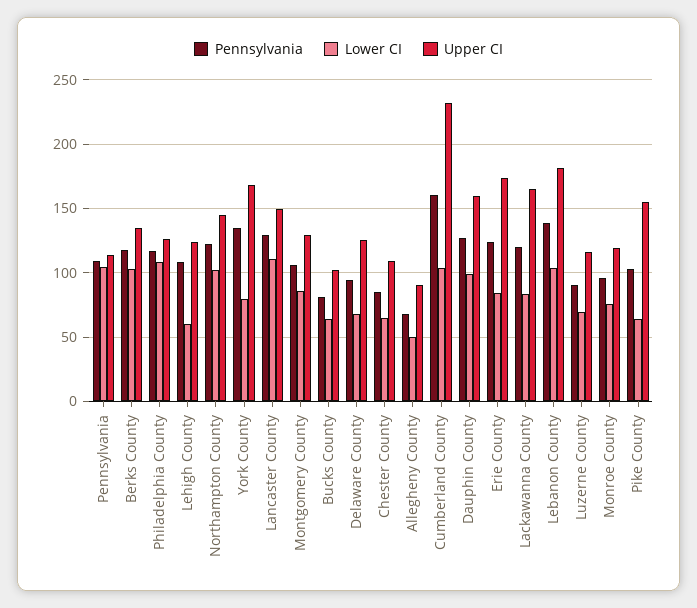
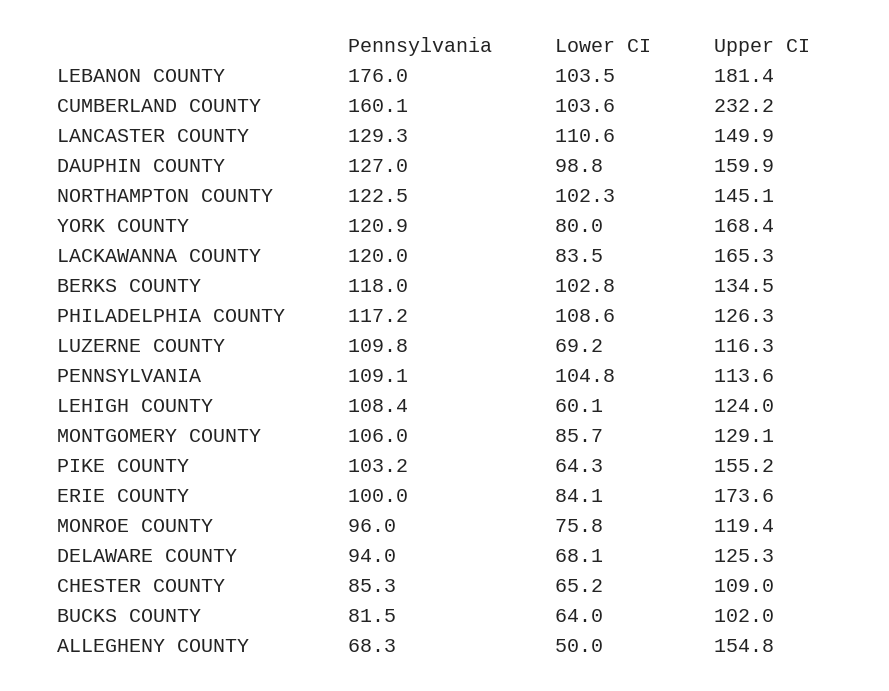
  {
    "Pennsylvania": {
      "Pennsylvania": 109.1,
      "Berks County": 118,
      "Philadelphia County": 117.2,
      "Lehigh County": 108.4,
      "Northampton County": 122.5,
-     "York County": 135,
+     "York County": 120.9,
      "Lancaster County": 129.3,
      "Montgomery County": 106,
      "Bucks County": 81.5,
      "Delaware County": 94,
      "Chester County": 85.3,
      "Allegheny County": 68.3,
      "Cumberland County": 160.1,
      "Dauphin County": 127,
-     "Erie County": 125,
+     "Erie County": 100,
      "Lackawanna County": 120,
-     "Lebanon County": 140,
+     "Lebanon County": 176,
-     "Luzerne County": 90,
+     "Luzerne County": 109.8,
      "Monroe County": 96,
      "Pike County": 103.2
    },
    "Lower CI": {
      "Pennsylvania": 104.8,
      "Berks County": 102.8,
      "Philadelphia County": 108.6,
      "Lehigh County": 60.1,
      "Northampton County": 102.3,
      "York County": 80,
      "Lancaster County": 110.6,
      "Montgomery County": 85.7,
      "Bucks County": 64,
      "Delaware County": 68.1,
      "Chester County": 65.2,
      "Allegheny County": 50,
      "Cumberland County": 103.6,
      "Dauphin County": 98.8,
      "Erie County": 84.1,
      "Lackawanna County": 83.5,
      "Lebanon County": 103.5,
      "Luzerne County": 69.2,
      "Monroe County": 75.8,
      "Pike County": 64.3
    },
    "Upper CI": {
      "Pennsylvania": 113.6,
      "Berks County": 134.5,
      "Philadelphia County": 126.3,
      "Lehigh County": 124,
      "Northampton County": 145.1,
      "York County": 168.4,
      "Lancaster County": 149.9,
      "Montgomery County": 129.1,
      "Bucks County": 102,
      "Delaware County": 125.3,
      "Chester County": 109,
-     "Allegheny County": 90,
+     "Allegheny County": 154.8,
      "Cumberland County": 232.2,
      "Dauphin County": 159.9,
      "Erie County": 173.6,
      "Lackawanna County": 165.3,
      "Lebanon County": 181.4,
      "Luzerne County": 116.3,
      "Monroe County": 119.4,
      "Pike County": 155.2
    }
  }

